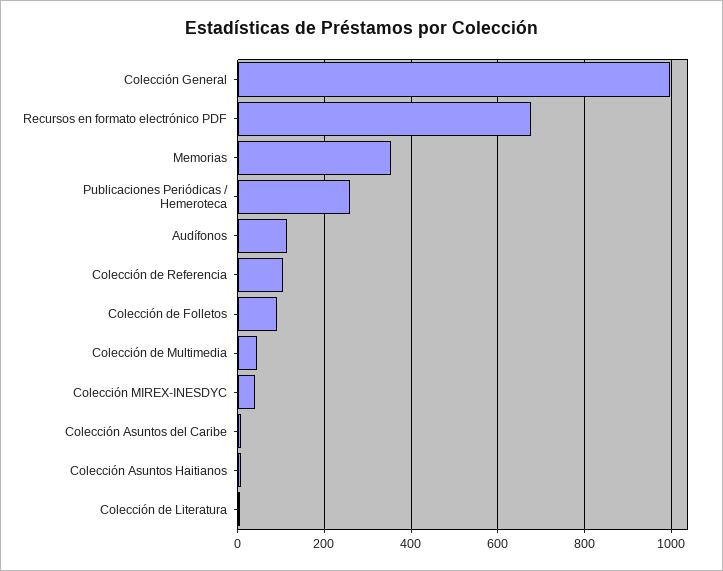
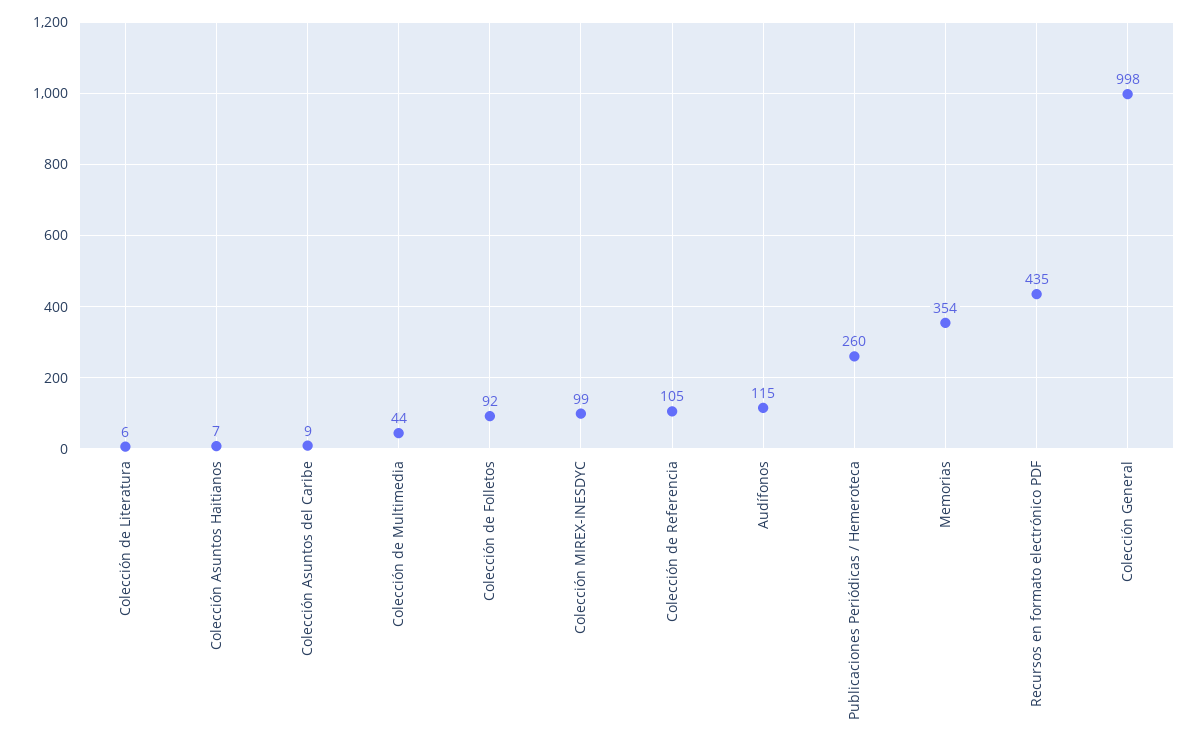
  {
    "Colección General": 998,
-   "Recursos en formato electrónico PDF": 680,
+   "Recursos en formato electrónico PDF": 435,
    "Memorias": 354,
    "Publicaciones Periódicas / Hemeroteca": 260,
    "Audífonos": 115,
    "Colección de Referencia": 105,
    "Colección de Folletos": 92,
    "Colección de Multimedia": 44,
-   "Colección MIREX-INESDYC": 40,
+   "Colección MIREX-INESDYC": 99,
    "Colección Asuntos del Caribe": 9,
    "Colección Asuntos Haitianos": 7,
    "Colección de Literatura": 6
  }

